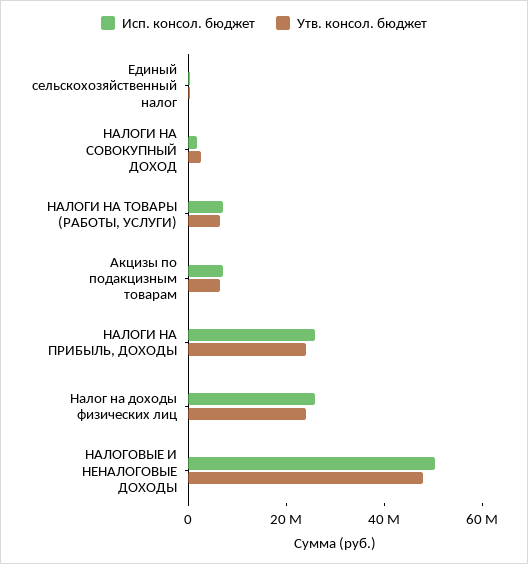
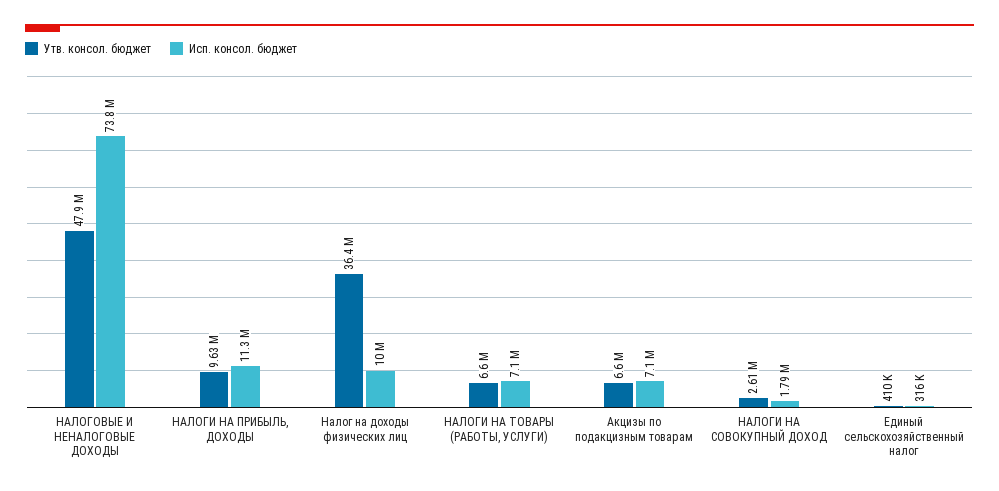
  {
    "Исп. консол. бюджет": {
      "Единый сельскохозяйственный налог": 316000,
      "НАЛОГИ НА СОВОКУПНЫЙ ДОХОД": 1790000,
      "НАЛОГИ НА ТОВАРЫ (РАБОТЫ, УСЛУГИ)": 7100000,
      "Акцизы по подакцизным товарам": 7100000,
-     "НАЛОГИ НА ПРИБЫЛЬ, ДОХОДЫ": 25000000,
+     "НАЛОГИ НА ПРИБЫЛЬ, ДОХОДЫ": 11300000,
-     "Налог на доходы физических лиц": 25000000,
+     "Налог на доходы физических лиц": 10000000,
-     "НАЛОГОВЫЕ И НЕНАЛОГОВЫЕ ДОХОДЫ": 50000000
+     "НАЛОГОВЫЕ И НЕНАЛОГОВЫЕ ДОХОДЫ": 73800000
    },
    "Утв. консол. бюджет": {
      "Единый сельскохозяйственный налог": 410000,
      "НАЛОГИ НА СОВОКУПНЫЙ ДОХОД": 2610000,
      "НАЛОГИ НА ТОВАРЫ (РАБОТЫ, УСЛУГИ)": 6600000,
      "Акцизы по подакцизным товарам": 6600000,
-     "НАЛОГИ НА ПРИБЫЛЬ, ДОХОДЫ": 25000000,
+     "НАЛОГИ НА ПРИБЫЛЬ, ДОХОДЫ": 9630000,
-     "Налог на доходы физических лиц": 25000000,
+     "Налог на доходы физических лиц": 36400000,
      "НАЛОГОВЫЕ И НЕНАЛОГОВЫЕ ДОХОДЫ": 47900000
    }
  }

